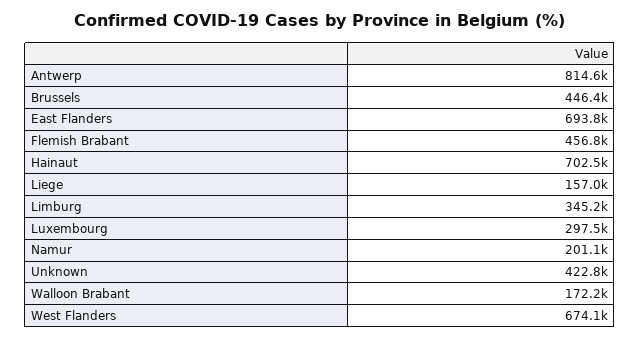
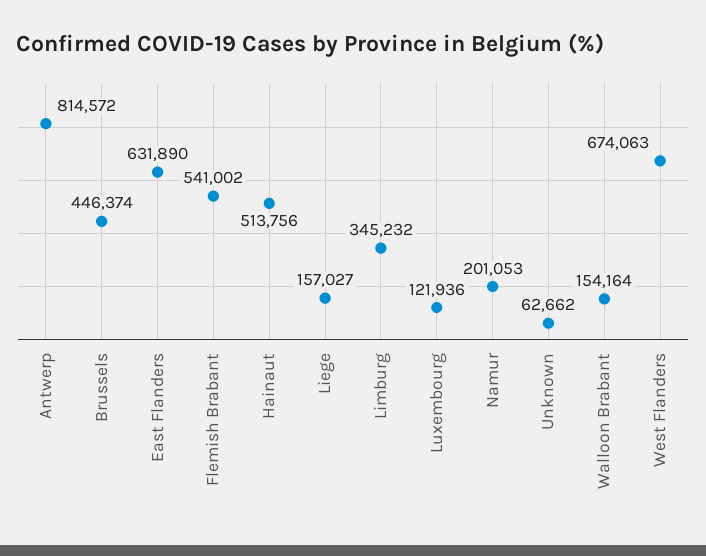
  {
    "Antwerp": 814572,
    "Brussels": 446374,
-   "East Flanders": 693800,
+   "East Flanders": 631890,
-   "Flemish Brabant": 456800,
+   "Flemish Brabant": 541002,
-   "Hainaut": 702500,
+   "Hainaut": 513756,
    "Liege": 157027,
    "Limburg": 345232,
-   "Luxembourg": 297500,
+   "Luxembourg": 121936,
    "Namur": 201053,
-   "Unknown": 422800,
+   "Unknown": 62662,
-   "Walloon Brabant": 172200,
+   "Walloon Brabant": 154164,
    "West Flanders": 674063
  }

